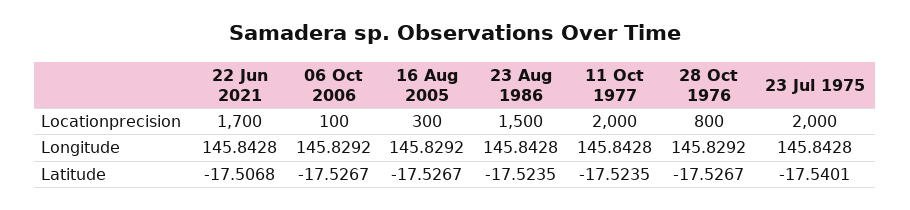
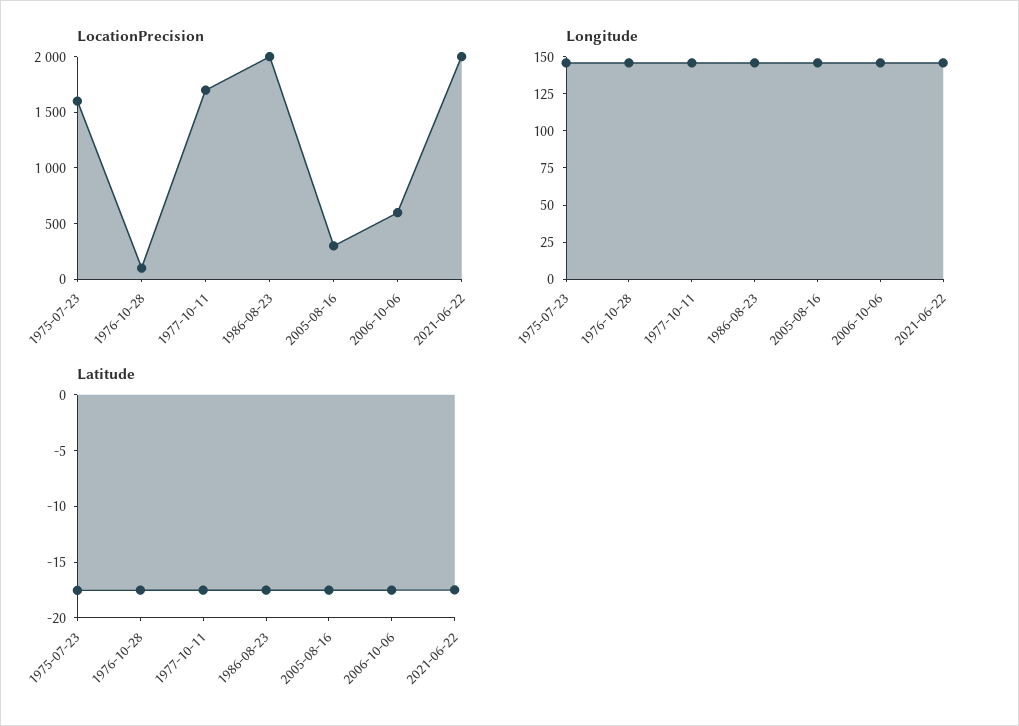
  {
    "Locationprecision": {
-     "22 Jun 2021": 1700,
+     "22 Jun 2021": 2000,
-     "06 Oct 2006": 100,
+     "06 Oct 2006": 600,
      "16 Aug 2005": 300,
-     "23 Aug 1986": 1500,
+     "23 Aug 1986": 2000,
-     "11 Oct 1977": 2000,
+     "11 Oct 1977": 1700,
-     "28 Oct 1976": 800,
+     "28 Oct 1976": 100,
-     "23 Jul 1975": 2000
+     "23 Jul 1975": 1600
    },
    "Longitude": {
      "22 Jun 2021": 145.8428,
      "06 Oct 2006": 145.8292,
      "16 Aug 2005": 145.8292,
      "23 Aug 1986": 145.8428,
      "11 Oct 1977": 145.8428,
      "28 Oct 1976": 145.8292,
      "23 Jul 1975": 145.8428
    },
    "Latitude": {
      "22 Jun 2021": -17.5068,
      "06 Oct 2006": -17.5267,
      "16 Aug 2005": -17.5267,
      "23 Aug 1986": -17.5235,
      "11 Oct 1977": -17.5235,
      "28 Oct 1976": -17.5267,
      "23 Jul 1975": -17.5401
    }
  }

